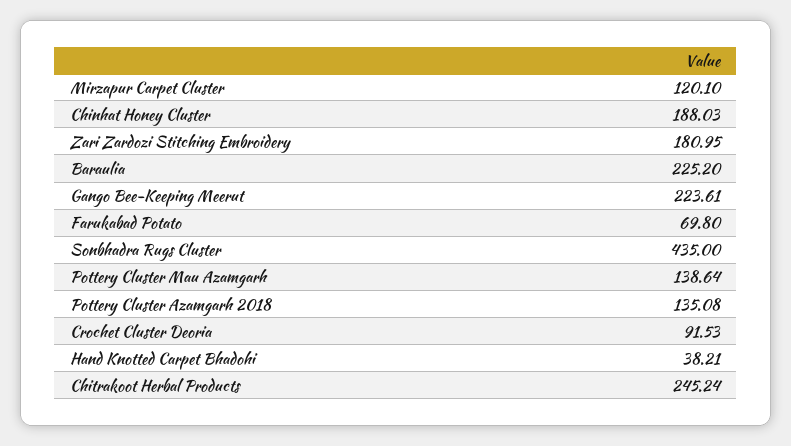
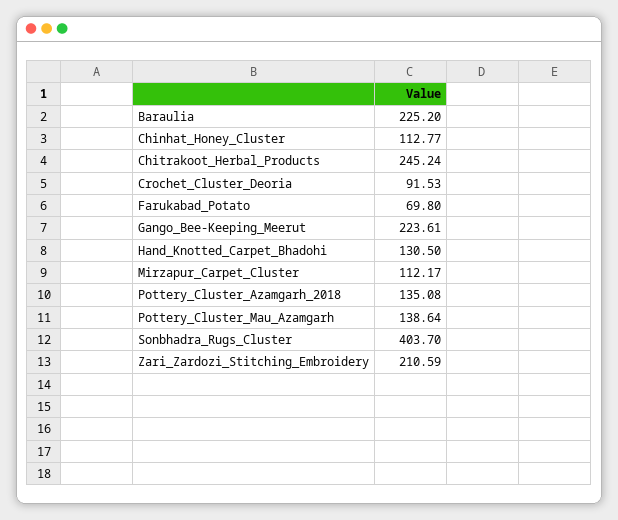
  {
-   "Mirzapur Carpet Cluster": 120.1,
+   "Mirzapur Carpet Cluster": 112.17,
-   "Chinhat Honey Cluster": 188.03,
+   "Chinhat Honey Cluster": 112.77,
-   "Zari Zardozi Stitching Embroidery": 180.95,
+   "Zari Zardozi Stitching Embroidery": 210.59,
    "Baraulia": 225.2,
    "Gango Bee-Keeping Meerut": 223.61,
    "Farukabad Potato": 69.8,
-   "Sonbhadra Rugs Cluster": 435,
+   "Sonbhadra Rugs Cluster": 403.7,
    "Pottery Cluster Mau Azamgarh": 138.64,
    "Pottery Cluster Azamgarh 2018": 135.08,
    "Crochet Cluster Deoria": 91.53,
-   "Hand Knotted Carpet Bhadohi": 38.21,
+   "Hand Knotted Carpet Bhadohi": 130.5,
    "Chitrakoot Herbal Products": 245.24
  }

